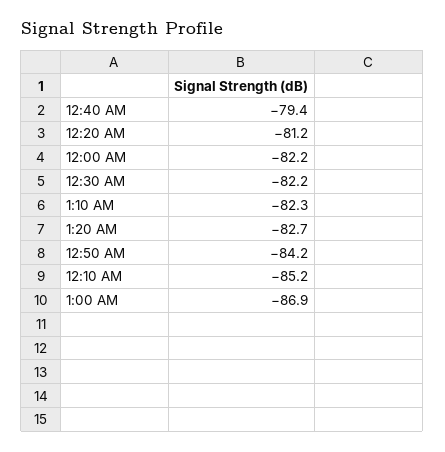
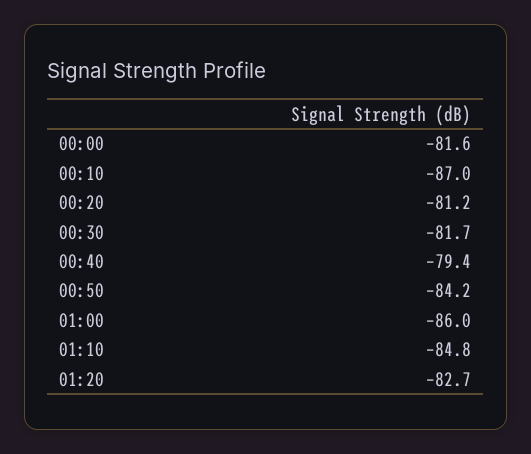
  {
    "12:40 AM": -79.4,
    "12:20 AM": -81.2,
-   "12:00 AM": -82.2,
+   "12:00 AM": -81.6,
-   "12:30 AM": -82.2,
+   "12:30 AM": -81.7,
-   "1:10 AM": -82.3,
+   "1:10 AM": -84.8,
    "1:20 AM": -82.7,
    "12:50 AM": -84.2,
-   "12:10 AM": -85.2,
+   "12:10 AM": -87,
-   "1:00 AM": -86.9
+   "1:00 AM": -86
  }

